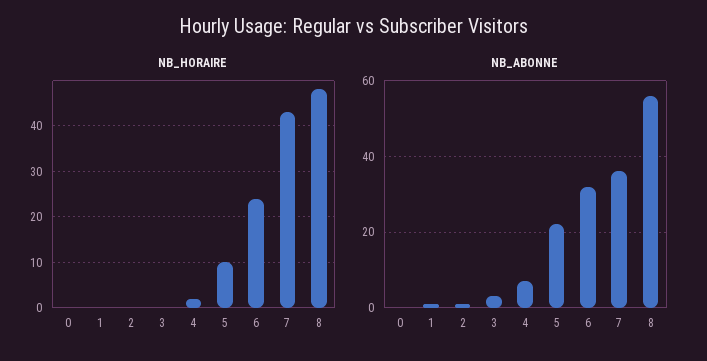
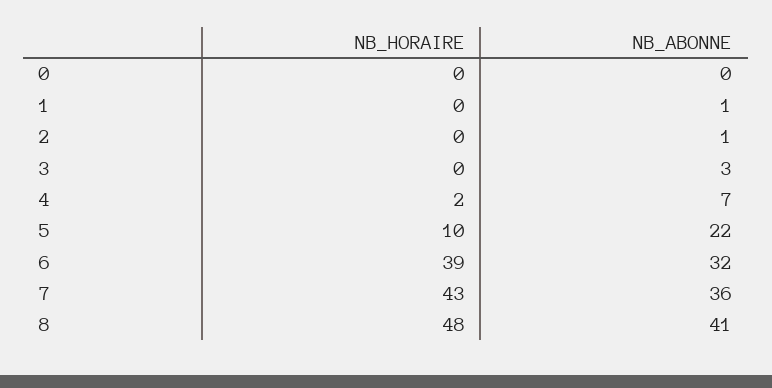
  {
    "NB_HORAIRE": {
      "0": 0,
      "1": 0,
      "2": 0,
      "3": 0,
      "4": 2,
      "5": 10,
-     "6": 25,
+     "6": 39,
      "7": 43,
      "8": 48
    },
    "NB_ABONNE": {
      "0": 0,
      "1": 1,
      "2": 1,
      "3": 3,
      "4": 7,
      "5": 22,
      "6": 32,
      "7": 36,
-     "8": 55
+     "8": 41
    }
  }

